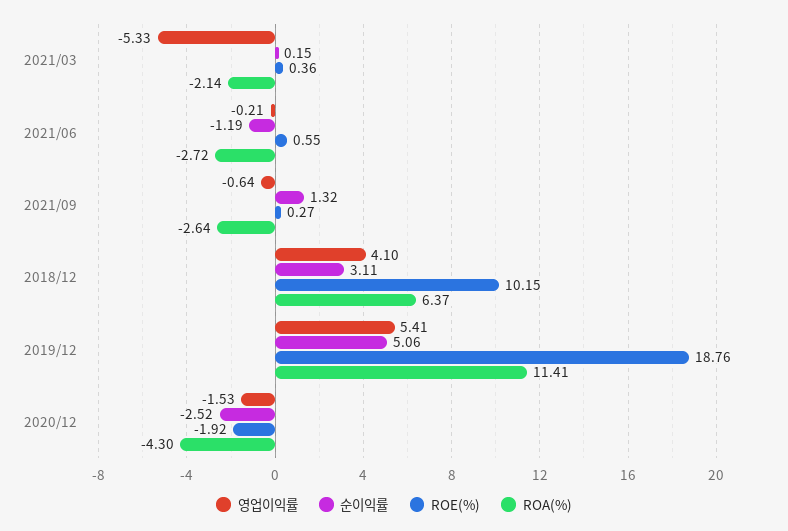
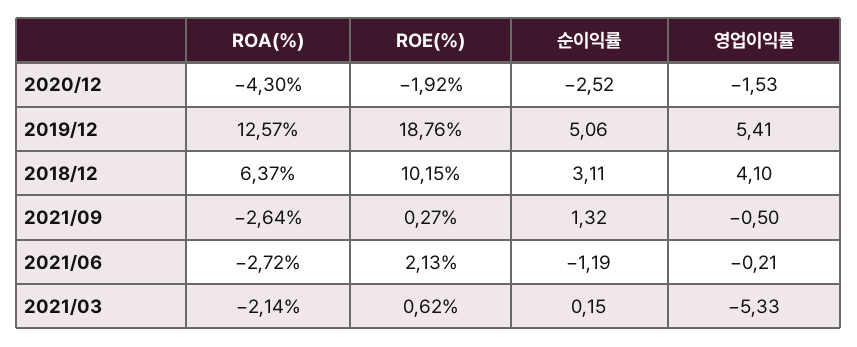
  {
    "영업이익률": {
      "2021/03": -5.33,
      "2021/06": -0.21,
-     "2021/09": -0.64,
+     "2021/09": -0.5,
      "2018/12": 4.1,
      "2019/12": 5.41,
      "2020/12": -1.53
    },
    "순이익률": {
      "2021/03": 0.15,
      "2021/06": -1.19,
      "2021/09": 1.32,
      "2018/12": 3.11,
      "2019/12": 5.06,
      "2020/12": -2.52
    },
    "ROE(%)": {
-     "2021/03": 0.36,
+     "2021/03": 0.62,
-     "2021/06": 0.55,
+     "2021/06": 2.13,
      "2021/09": 0.27,
      "2018/12": 10.15,
      "2019/12": 18.76,
      "2020/12": -1.92
    },
    "ROA(%)": {
      "2021/03": -2.14,
      "2021/06": -2.72,
      "2021/09": -2.64,
      "2018/12": 6.37,
-     "2019/12": 11.41,
+     "2019/12": 12.57,
      "2020/12": -4.3
    }
  }

